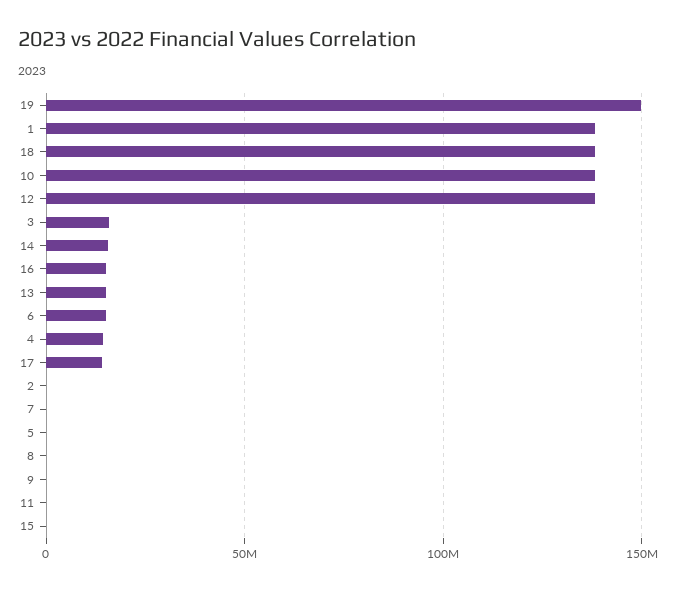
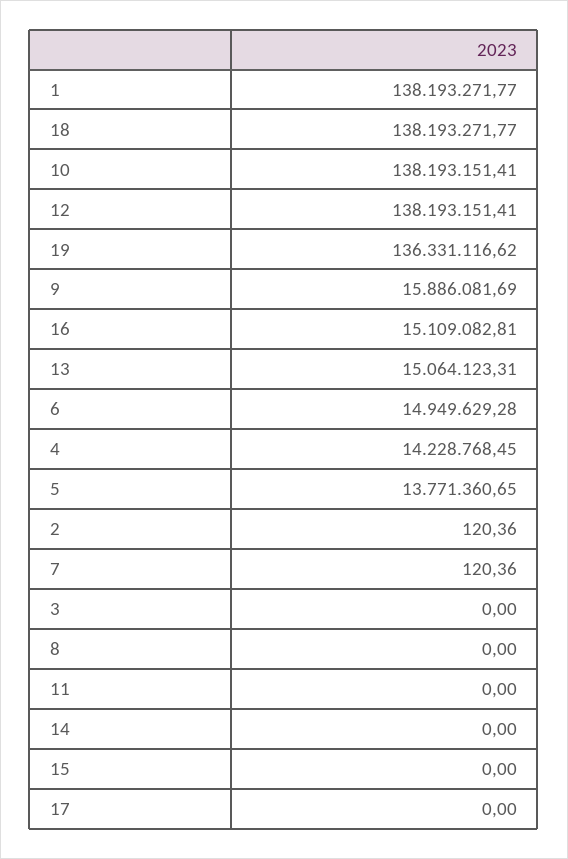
  {
-   "19": 150000000,
+   "19": 136331116.62,
    "1": 138193271.77,
    "18": 138193271.77,
    "10": 138193151.41,
    "12": 138193151.41,
-   "3": 15000000,
+   "3": 0,
-   "14": 15000000,
+   "14": 0,
    "16": 15109082.81,
    "13": 15064123.31,
    "6": 14949629.28,
    "4": 14228768.45,
-   "17": 15000000,
+   "17": 0,
    "2": 120.36,
    "7": 120.36,
-   "5": 0,
+   "5": 13771360.65,
    "8": 0,
-   "9": 0,
+   "9": 15886081.69,
    "11": 0,
    "15": 0
  }

